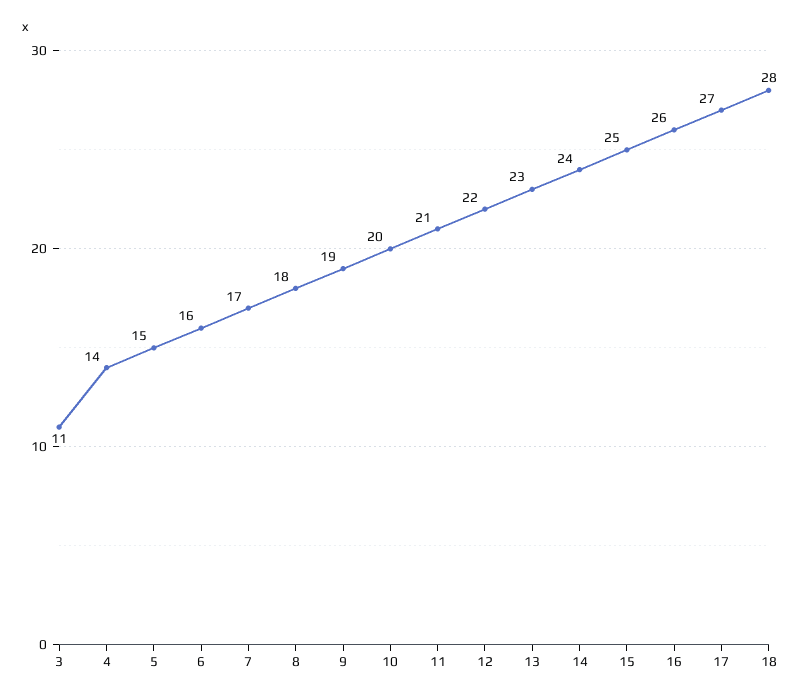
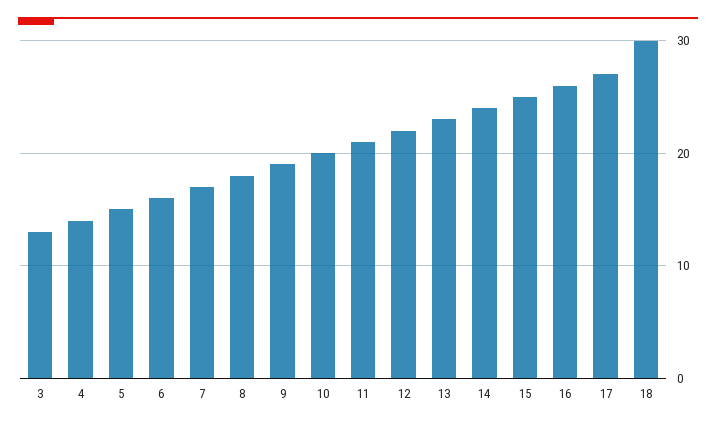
  {
-   "3": 11,
+   "3": 13,
    "4": 14,
    "5": 15,
    "6": 16,
    "7": 17,
    "8": 18,
    "9": 19,
    "10": 20,
    "11": 21,
    "12": 22,
    "13": 23,
    "14": 24,
    "15": 25,
    "16": 26,
    "17": 27,
-   "18": 28
+   "18": 30
  }

